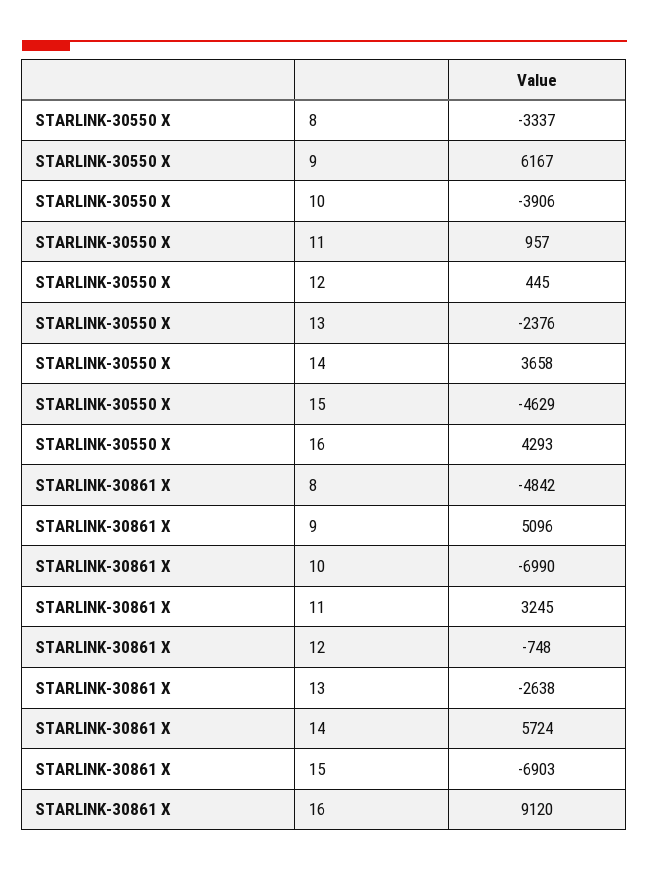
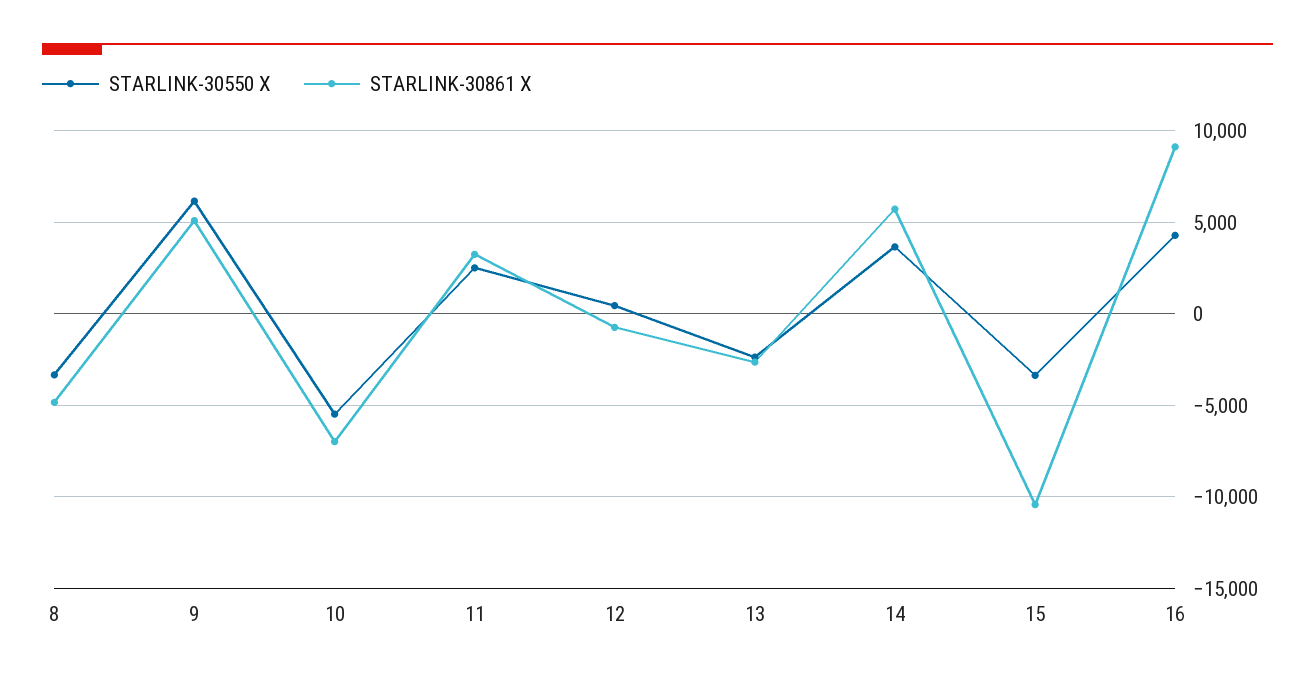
  {
    "STARLINK-30550 X": {
      "8": -3337,
      "9": 6167,
-     "10": -3906,
+     "10": -5500,
-     "11": 957,
+     "11": 2500,
      "12": 445,
      "13": -2376,
      "14": 3658,
-     "15": -4629,
+     "15": -3500,
      "16": 4293
    },
    "STARLINK-30861 X": {
      "8": -4842,
      "9": 5096,
      "10": -6990,
      "11": 3245,
      "12": -748,
      "13": -2638,
      "14": 5724,
-     "15": -6903,
+     "15": -10500,
      "16": 9120
    }
  }

